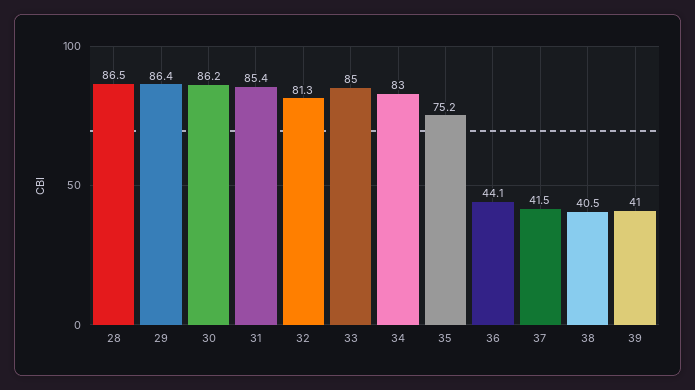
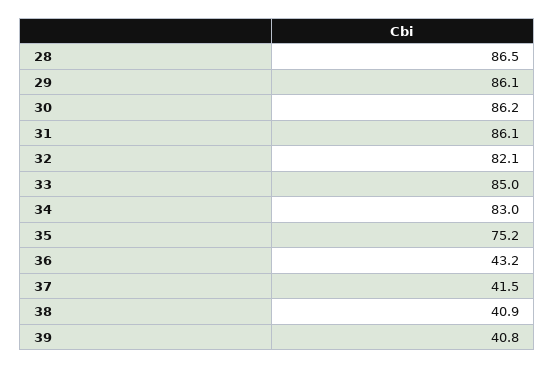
  {
    "28": 86.5,
-   "29": 86.4,
+   "29": 86.1,
    "30": 86.2,
-   "31": 85.4,
+   "31": 86.1,
-   "32": 81.3,
+   "32": 82.1,
    "33": 85,
    "34": 83,
    "35": 75.2,
-   "36": 44.1,
+   "36": 43.2,
    "37": 41.5,
-   "38": 40.5,
+   "38": 40.9,
-   "39": 41
+   "39": 40.8
  }

